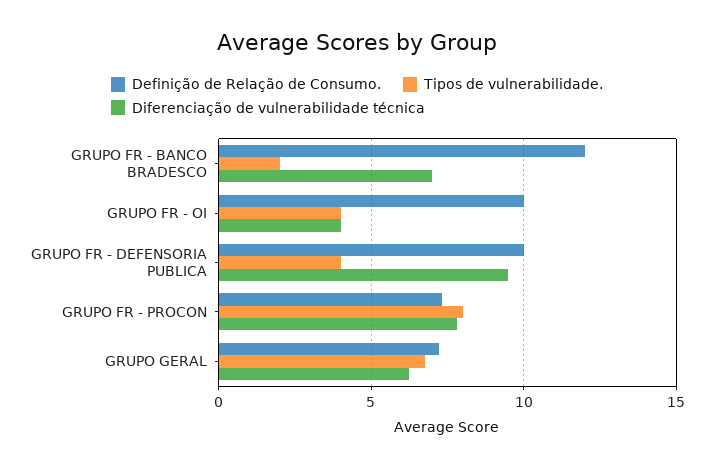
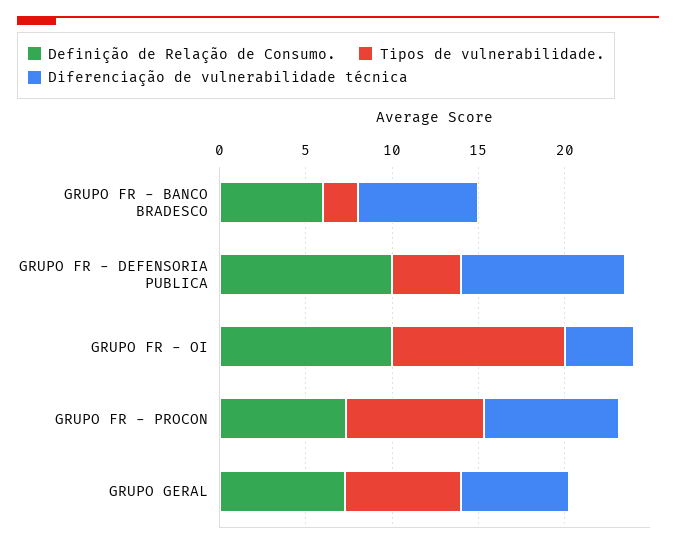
  {
    "Definição de Relação de Consumo.": {
-     "GRUPO FR - BANCO BRADESCO": 12,
+     "GRUPO FR - BANCO BRADESCO": 6,
      "GRUPO FR - OI": 10,
      "GRUPO FR - DEFENSORIA PUBLICA": 10,
      "GRUPO FR - PROCON": 7.5,
      "GRUPO GERAL": 7
    },
    "Tipos de vulnerabilidade.": {
      "GRUPO FR - BANCO BRADESCO": 2,
-     "GRUPO FR - OI": 4,
+     "GRUPO FR - OI": 10,
      "GRUPO FR - DEFENSORIA PUBLICA": 4,
      "GRUPO FR - PROCON": 8,
      "GRUPO GERAL": 7
    },
    "Diferenciação de vulnerabilidade técnica": {
      "GRUPO FR - BANCO BRADESCO": 7,
      "GRUPO FR - OI": 4,
      "GRUPO FR - DEFENSORIA PUBLICA": 9.5,
      "GRUPO FR - PROCON": 8,
      "GRUPO GERAL": 6
    }
  }

